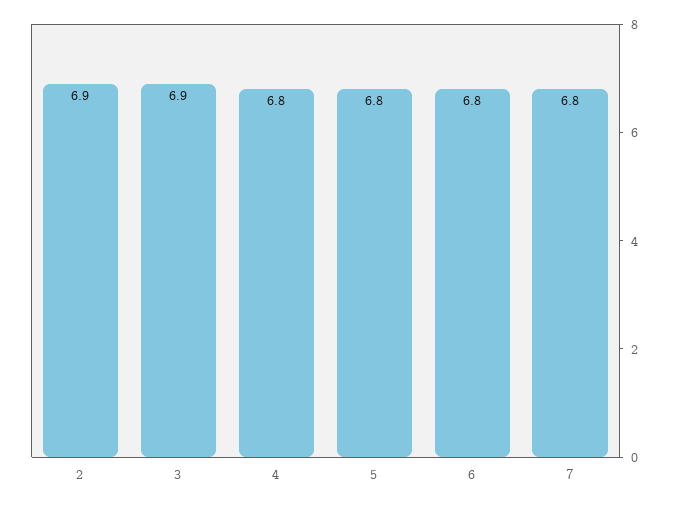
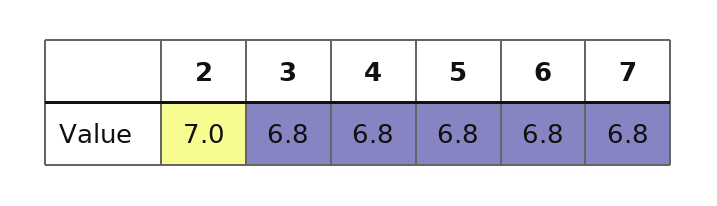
  {
-   "2": 6.9,
+   "2": 7,
-   "3": 6.9,
+   "3": 6.8,
    "4": 6.8,
    "5": 6.8,
    "6": 6.8,
    "7": 6.8
  }

